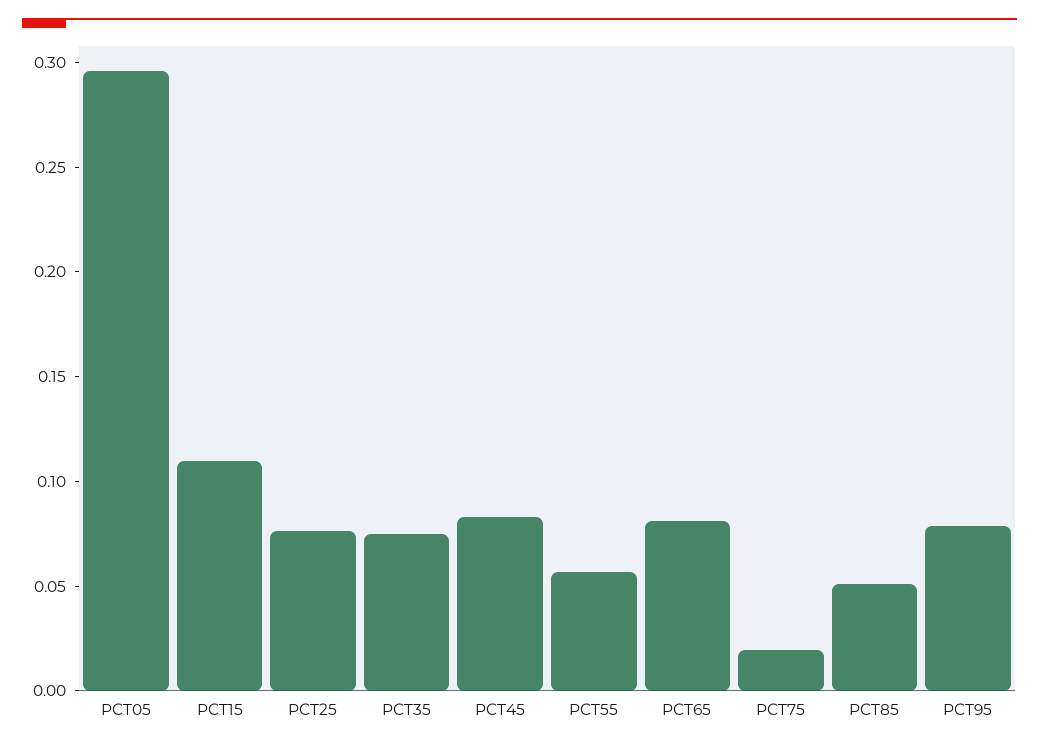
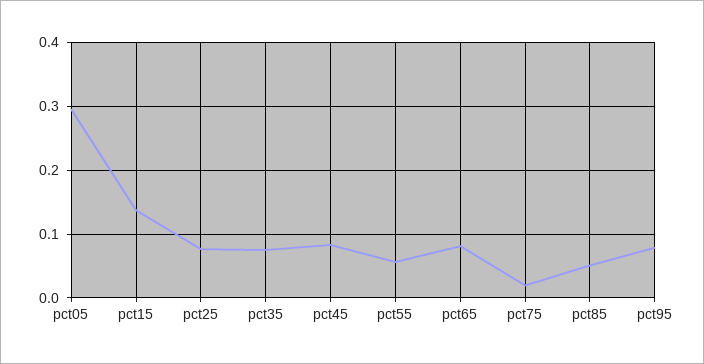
  {
    "PCT05": 0.3,
-   "PCT15": 0.11,
+   "PCT15": 0.14,
    "PCT25": 0.08,
    "PCT35": 0.08,
    "PCT45": 0.08,
    "PCT55": 0.06,
    "PCT65": 0.08,
    "PCT75": 0.02,
    "PCT85": 0.05,
    "PCT95": 0.08
  }

